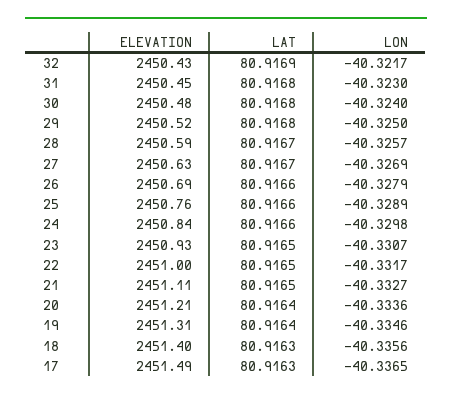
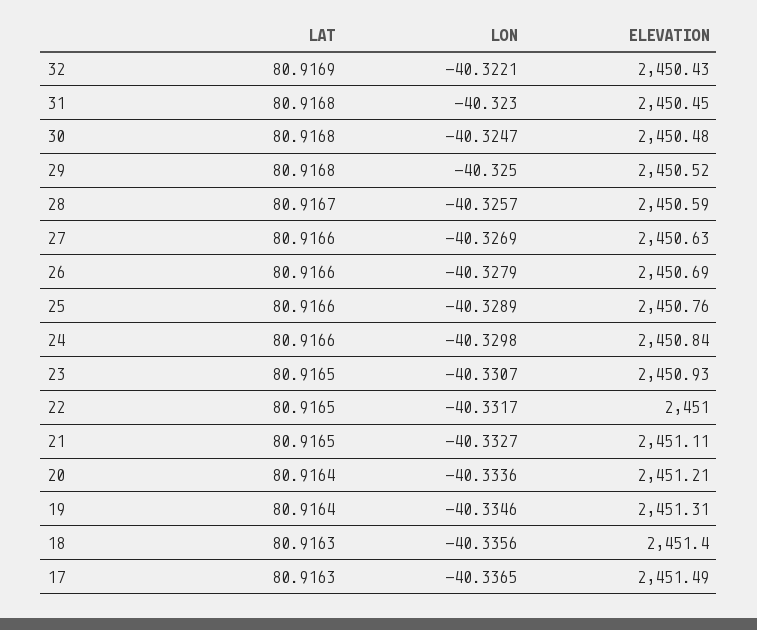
  {
    "ELEVATION": {
      "32": 2450.43,
      "31": 2450.45,
      "30": 2450.48,
      "29": 2450.52,
      "28": 2450.59,
      "27": 2450.63,
      "26": 2450.69,
      "25": 2450.76,
      "24": 2450.84,
      "23": 2450.93,
      "22": 2451,
      "21": 2451.11,
      "20": 2451.21,
      "19": 2451.31,
      "18": 2451.4,
      "17": 2451.49
    },
    "LAT": {
      "32": 80.9169,
      "31": 80.9168,
      "30": 80.9168,
      "29": 80.9168,
      "28": 80.9167,
-     "27": 80.9167,
+     "27": 80.9166,
      "26": 80.9166,
      "25": 80.9166,
      "24": 80.9166,
      "23": 80.9165,
      "22": 80.9165,
      "21": 80.9165,
      "20": 80.9164,
      "19": 80.9164,
      "18": 80.9163,
      "17": 80.9163
    },
    "LON": {
-     "32": -40.3217,
+     "32": -40.3221,
      "31": -40.323,
-     "30": -40.324,
+     "30": -40.3247,
      "29": -40.325,
      "28": -40.3257,
      "27": -40.3269,
      "26": -40.3279,
      "25": -40.3289,
      "24": -40.3298,
      "23": -40.3307,
      "22": -40.3317,
      "21": -40.3327,
      "20": -40.3336,
      "19": -40.3346,
      "18": -40.3356,
      "17": -40.3365
    }
  }

